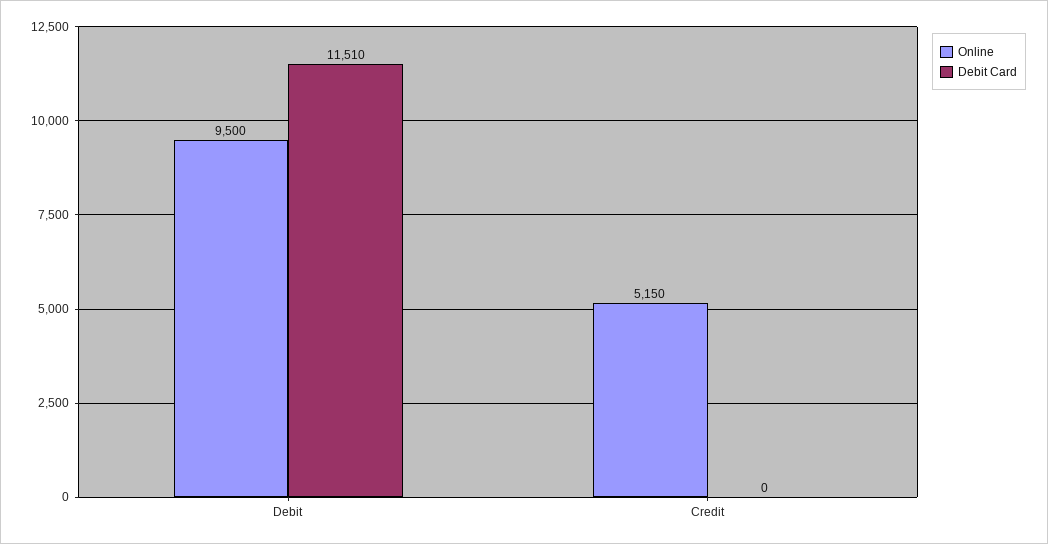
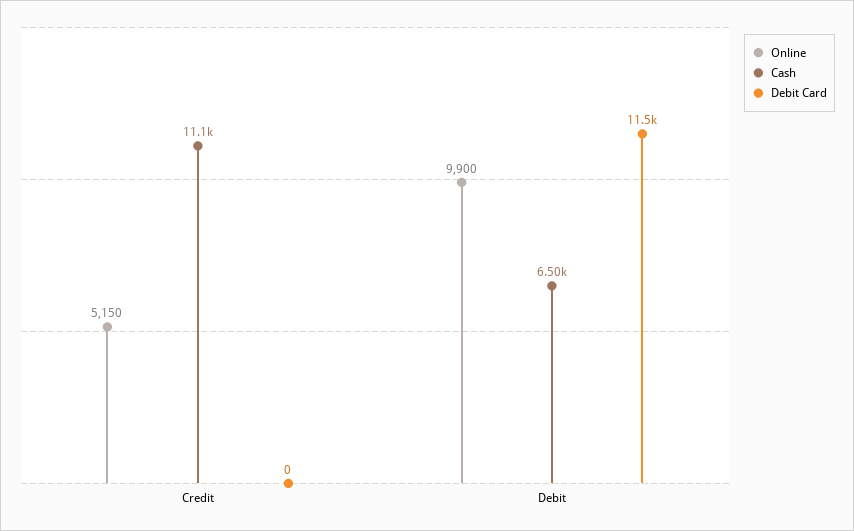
  {
    "Online": {
-     "Debit": 9500,
+     "Debit": 9900,
      "Credit": 5150
    },
    "Debit Card": {
      "Debit": 11510,
      "Credit": 0
-   }
+   },
+   "Cash": {
+     "Credit": 11100,
+     "Debit": 6500
+   }
  }

